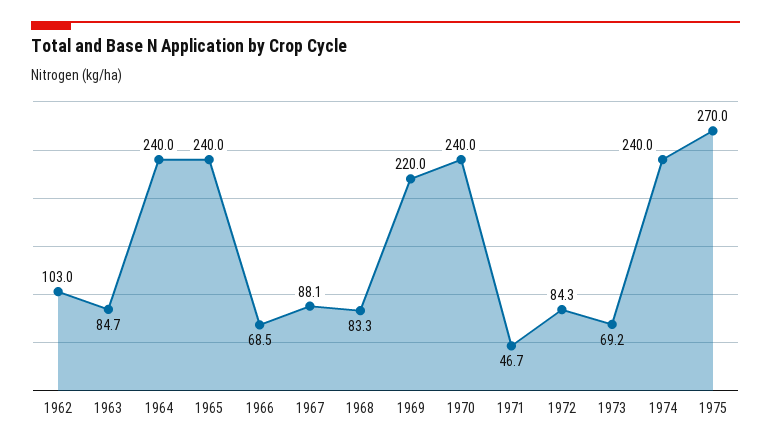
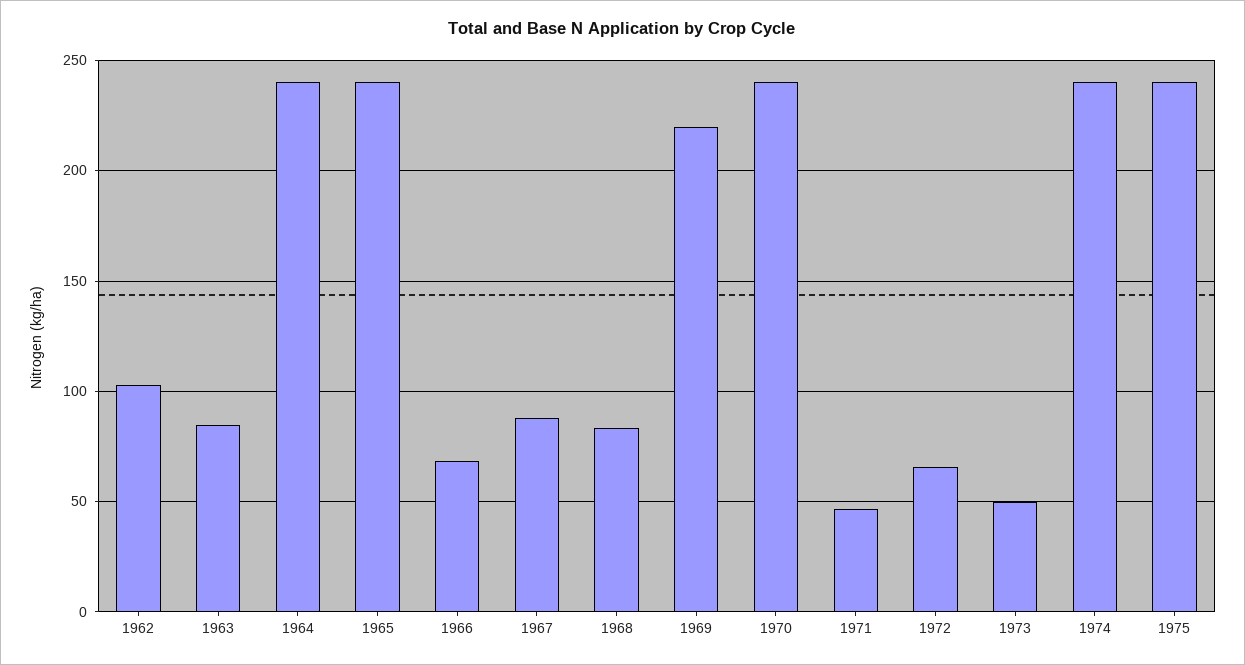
  {
    "1962": 103,
    "1963": 84.7,
    "1964": 240,
    "1965": 240,
    "1966": 68.5,
    "1967": 88.1,
    "1968": 83.3,
    "1969": 220,
    "1970": 240,
    "1971": 46.7,
-   "1972": 84.3,
+   "1972": 65,
-   "1973": 69.2,
+   "1973": 50,
    "1974": 240,
-   "1975": 270
+   "1975": 240
  }

